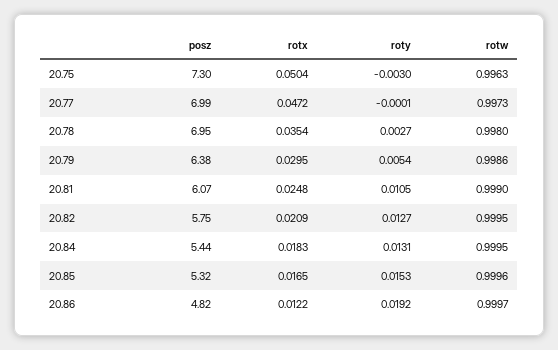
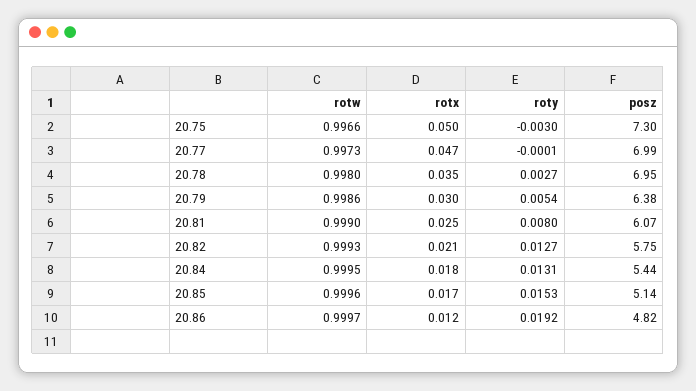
  {
    "posz": {
      "20.75": 7.3,
      "20.77": 6.99,
      "20.78": 6.95,
      "20.79": 6.38,
      "20.81": 6.07,
      "20.82": 5.75,
      "20.84": 5.44,
-     "20.85": 5.32,
+     "20.85": 5.14,
      "20.86": 4.82
    },
    "rotx": {
      "20.75": 0.0504,
      "20.77": 0.0472,
      "20.78": 0.0354,
      "20.79": 0.0295,
      "20.81": 0.0248,
      "20.82": 0.0209,
      "20.84": 0.0183,
      "20.85": 0.0165,
      "20.86": 0.0122
    },
    "roty": {
      "20.75": -0.003,
      "20.77": -0.0001,
      "20.78": 0.0027,
      "20.79": 0.0054,
-     "20.81": 0.0105,
+     "20.81": 0.008,
      "20.82": 0.0127,
      "20.84": 0.0131,
      "20.85": 0.0153,
      "20.86": 0.0192
    },
    "rotw": {
-     "20.75": 0.9963,
+     "20.75": 0.9966,
      "20.77": 0.9973,
      "20.78": 0.998,
      "20.79": 0.9986,
      "20.81": 0.999,
-     "20.82": 0.9995,
+     "20.82": 0.9993,
      "20.84": 0.9995,
      "20.85": 0.9996,
      "20.86": 0.9997
    }
  }

